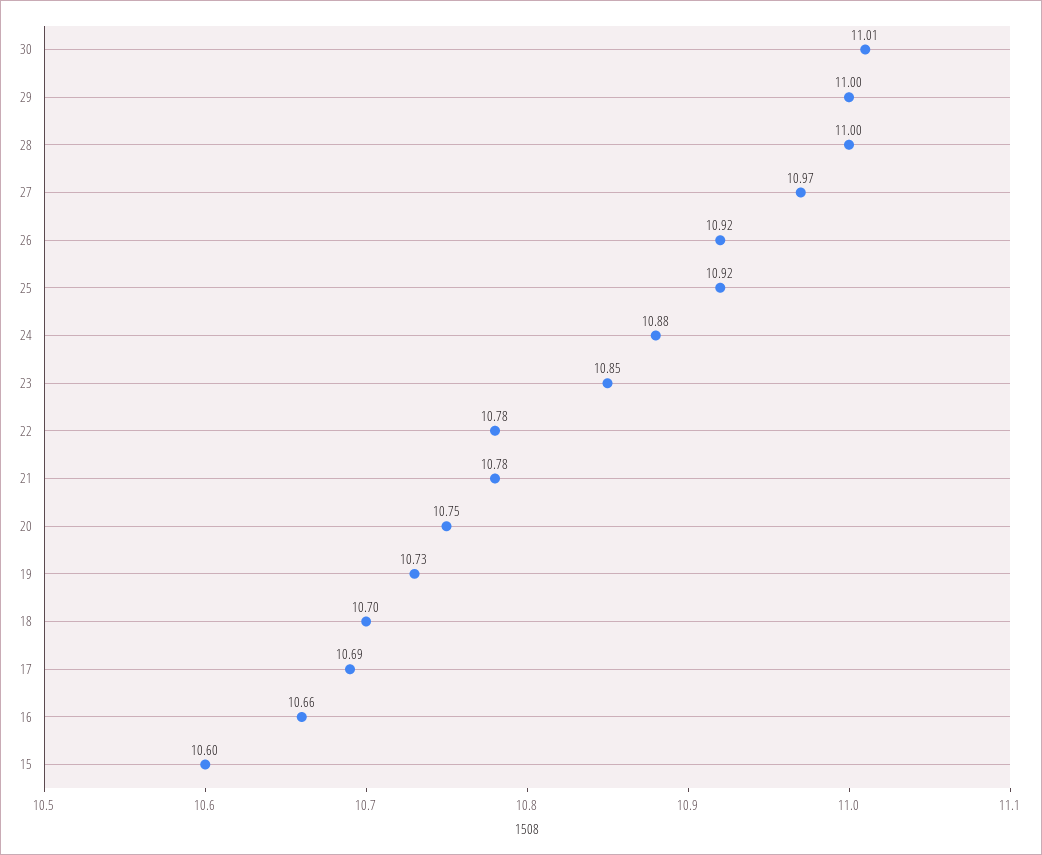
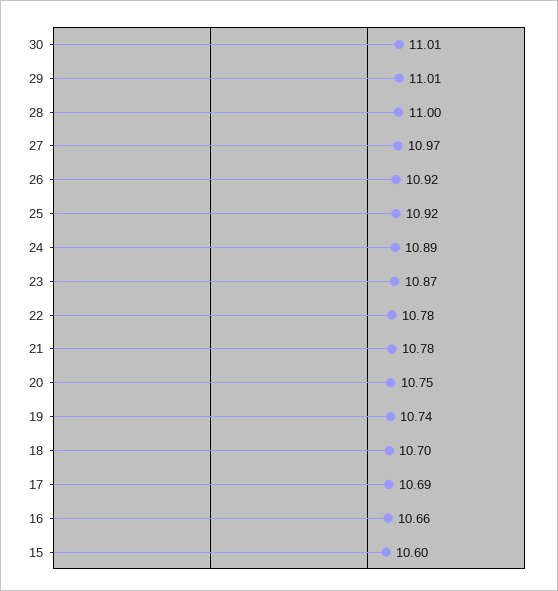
  {
    "30": 11.01,
-   "29": 11,
+   "29": 11.01,
    "28": 11,
    "27": 10.97,
    "26": 10.92,
    "25": 10.92,
-   "24": 10.88,
+   "24": 10.89,
-   "23": 10.85,
+   "23": 10.87,
    "22": 10.78,
    "21": 10.78,
    "20": 10.75,
-   "19": 10.73,
+   "19": 10.74,
    "18": 10.7,
    "17": 10.69,
    "16": 10.66,
    "15": 10.6
  }

